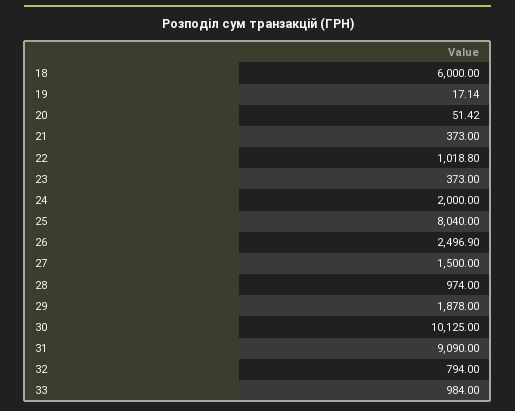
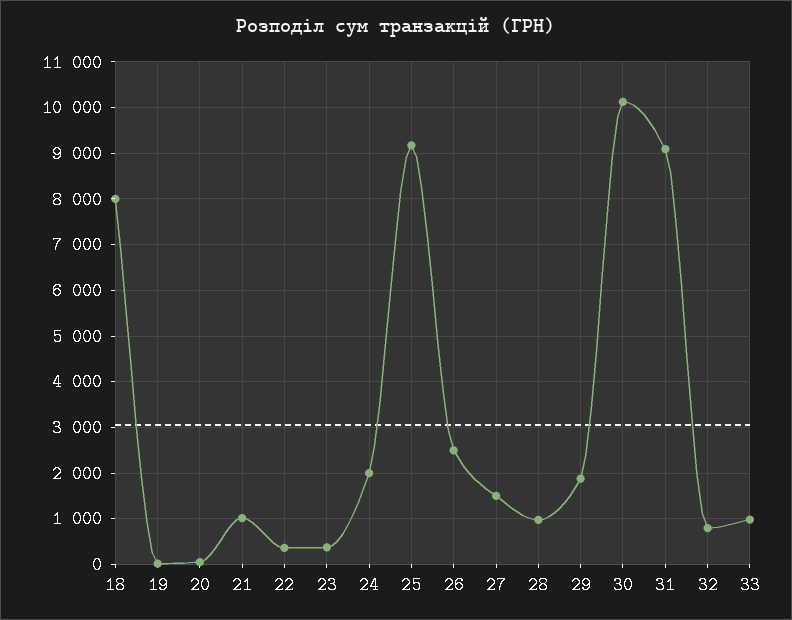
  {
-   "18": 6000,
+   "18": 8000,
    "19": 17.14,
    "20": 51.42,
-   "21": 373,
+   "21": 1000,
-   "22": 1018.8,
+   "22": 400,
    "23": 373,
    "24": 2000,
-   "25": 8040,
+   "25": 9200,
    "26": 2496.9,
    "27": 1500,
    "28": 974,
    "29": 1878,
    "30": 10125,
    "31": 9090,
    "32": 794,
    "33": 984
  }

